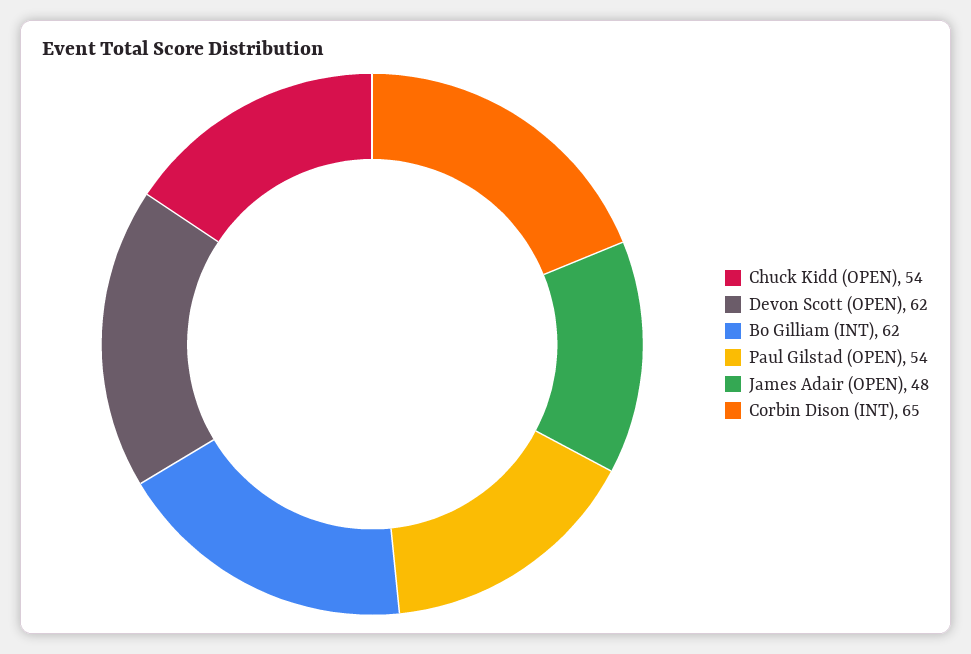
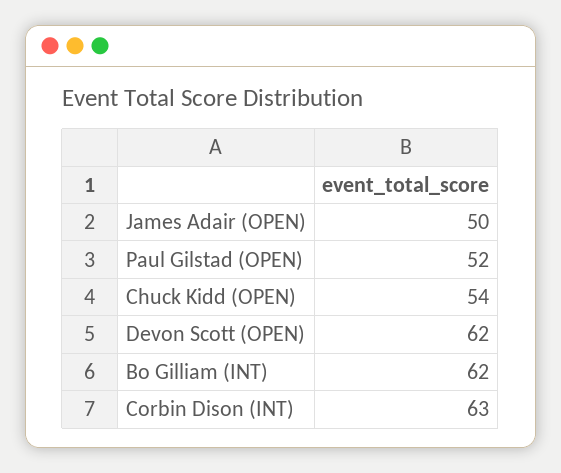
  {
    "Chuck Kidd (OPEN)": 54,
    "Devon Scott (OPEN)": 62,
    "Bo Gilliam (INT)": 62,
-   "Paul Gilstad (OPEN)": 54,
+   "Paul Gilstad (OPEN)": 52,
-   "James Adair (OPEN)": 48,
+   "James Adair (OPEN)": 50,
-   "Corbin Dison (INT)": 65
+   "Corbin Dison (INT)": 63
  }

